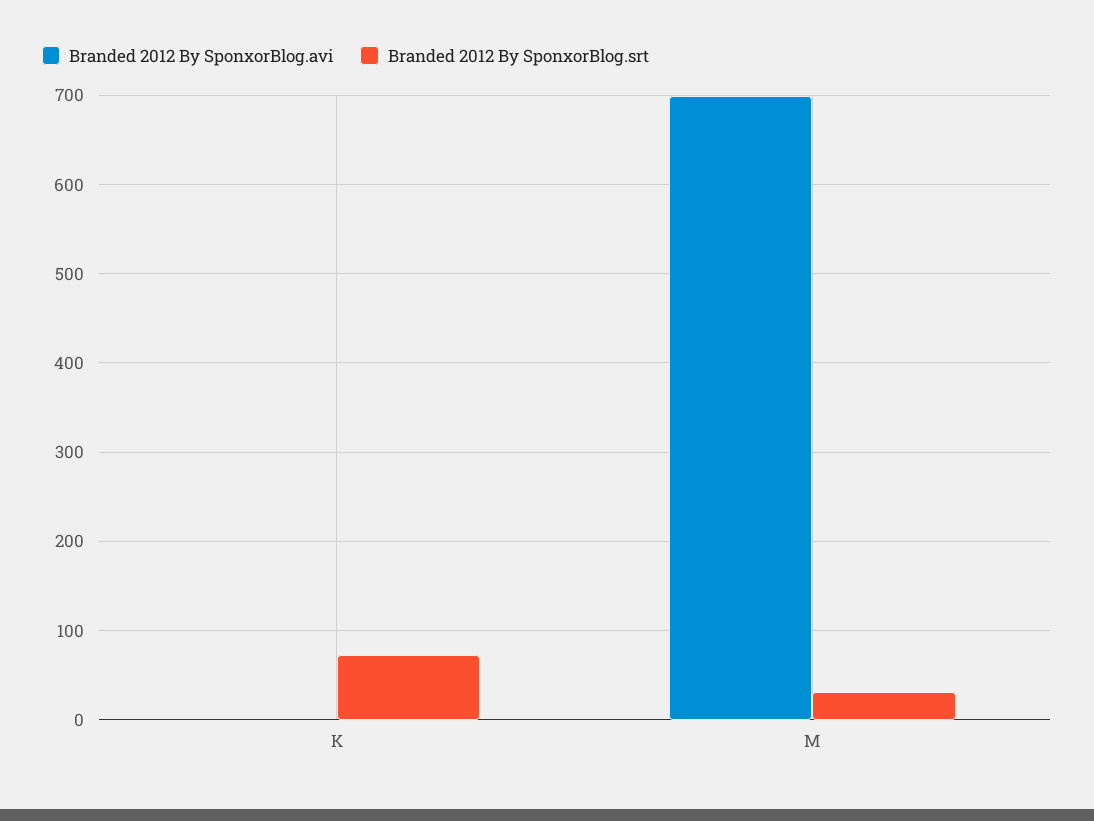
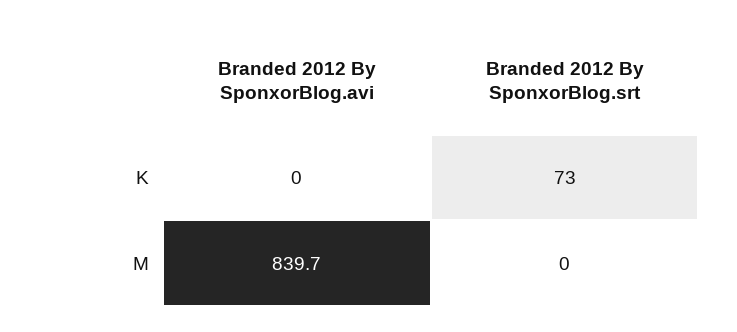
  {
    "Branded 2012 By SponxorBlog.avi": {
      "K": 0,
-     "M": 700
+     "M": 839.7
    },
    "Branded 2012 By SponxorBlog.srt": {
      "K": 73,
-     "M": 30
+     "M": 0
    }
  }

